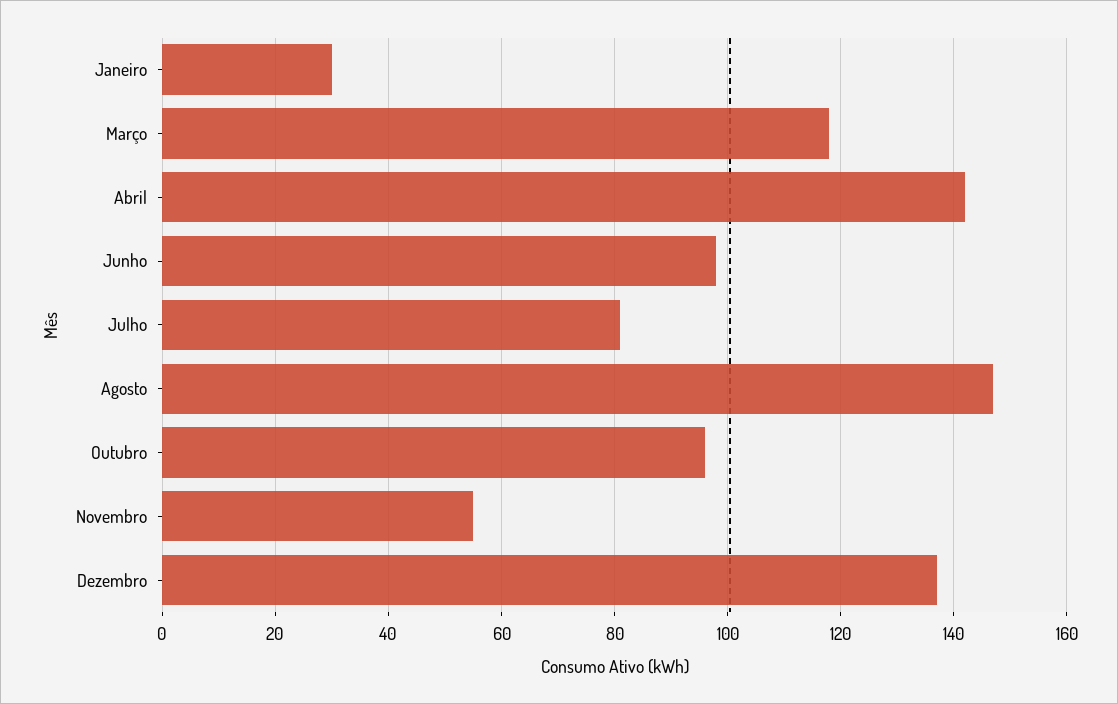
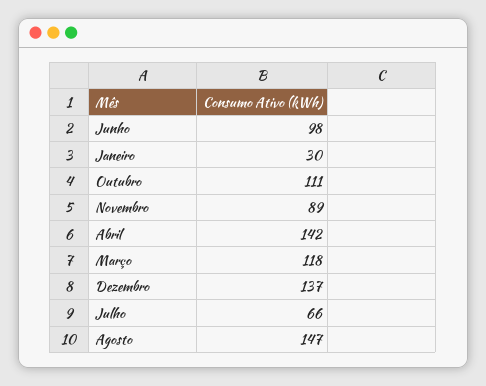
  {
    "Janeiro": 30,
    "Março": 118,
    "Abril": 142,
    "Junho": 98,
-   "Julho": 80,
+   "Julho": 66,
    "Agosto": 147,
-   "Outubro": 95,
+   "Outubro": 111,
-   "Novembro": 55,
+   "Novembro": 89,
    "Dezembro": 137
  }

